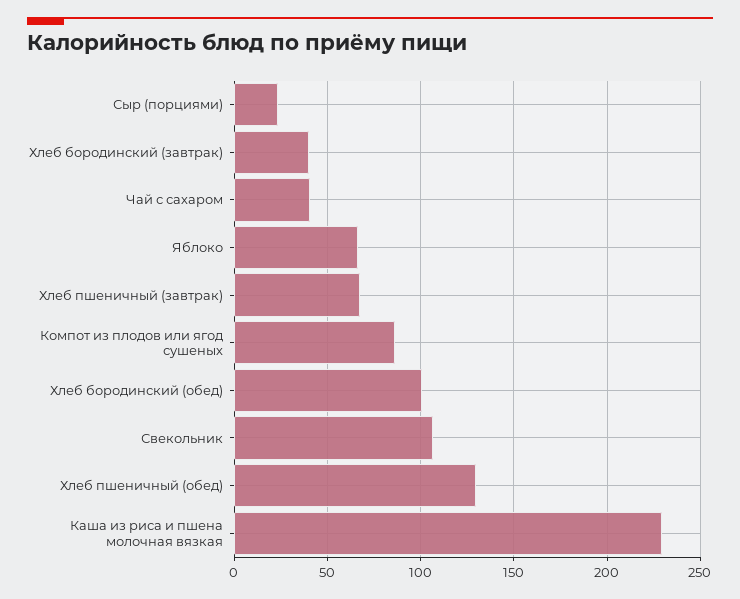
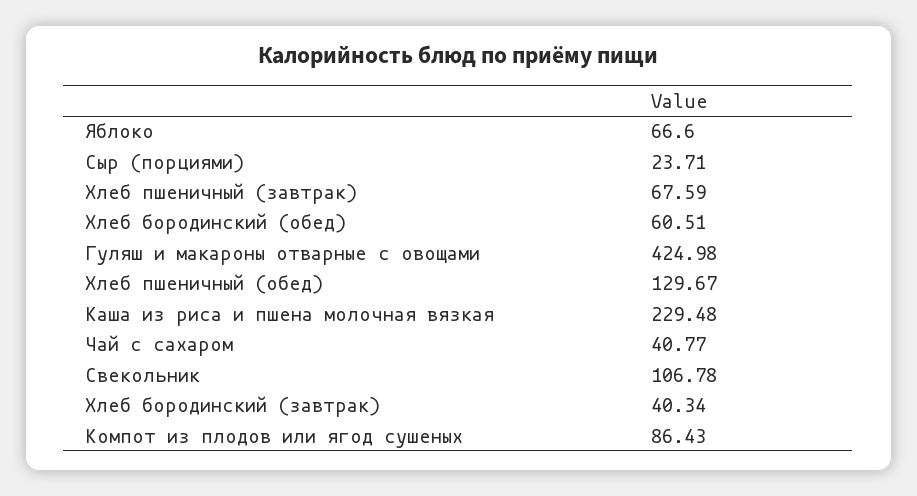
  {
    "Сыр (порциями)": 23.71,
    "Хлеб бородинский (завтрак)": 40.34,
    "Чай с сахаром": 40.77,
    "Яблоко": 66.6,
    "Хлеб пшеничный (завтрак)": 67.59,
    "Компот из плодов или ягод сушеных": 86.43,
-   "Хлеб бородинский (обед)": 100,
+   "Хлеб бородинский (обед)": 60.51,
    "Свекольник": 106.78,
    "Хлеб пшеничный (обед)": 129.67,
-   "Каша из риса и пшена молочная вязкая": 229.48
+   "Каша из риса и пшена молочная вязкая": 229.48,
+   "Гуляш и макароны отварные с овощами": 424.98
  }

